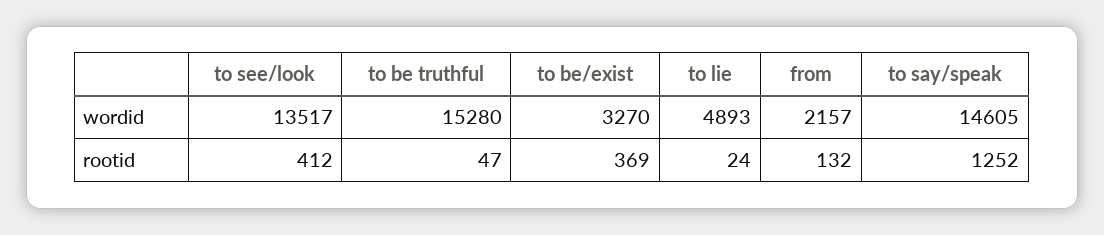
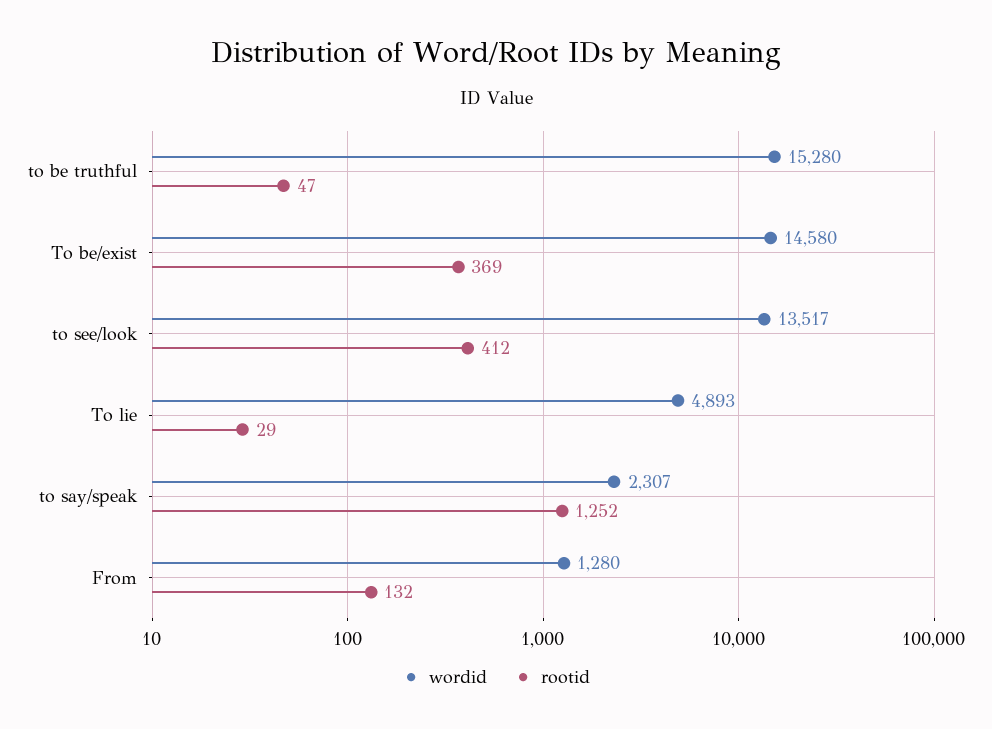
  {
    "wordid": {
      "to see/look": 13517,
      "to be truthful": 15280,
-     "to be/exist": 3270,
+     "to be/exist": 14580,
      "to lie": 4893,
-     "from": 2157,
+     "from": 1280,
-     "to say/speak": 14605
+     "to say/speak": 2307
    },
    "rootid": {
      "to see/look": 412,
      "to be truthful": 47,
      "to be/exist": 369,
-     "to lie": 24,
+     "to lie": 29,
      "from": 132,
      "to say/speak": 1252
    }
  }

